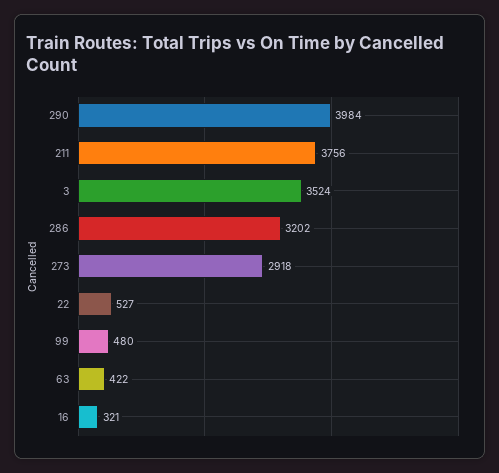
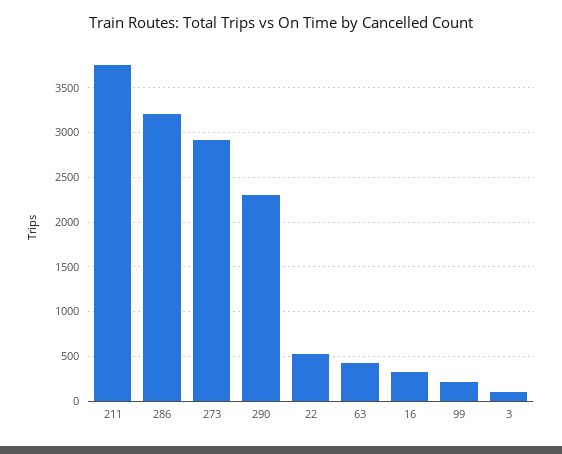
  {
-   "290": 3984,
+   "290": 2300,
    "211": 3756,
-   "3": 3524,
+   "3": 100,
    "286": 3202,
    "273": 2918,
    "22": 527,
-   "99": 480,
+   "99": 200,
    "63": 422,
    "16": 321
  }

